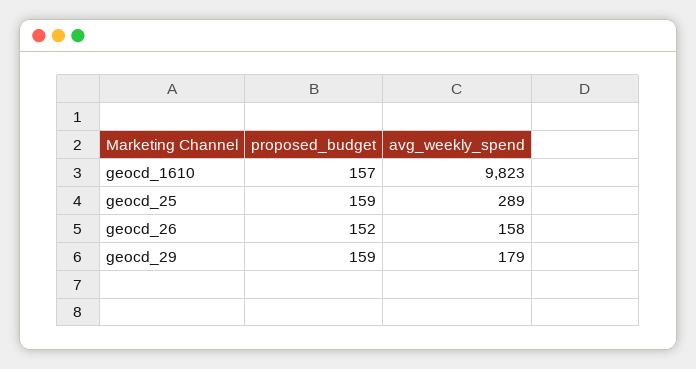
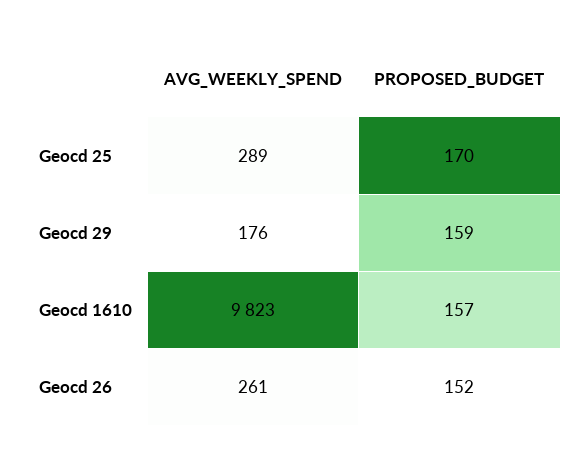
  {
    "proposed_budget": {
      "geocd_1610": 157,
-     "geocd_25": 159,
+     "geocd_25": 170,
      "geocd_26": 152,
      "geocd_29": 159
    },
    "avg_weekly_spend": {
      "geocd_1610": 9823,
      "geocd_25": 289,
-     "geocd_26": 158,
+     "geocd_26": 261,
-     "geocd_29": 179
+     "geocd_29": 176
    }
  }

